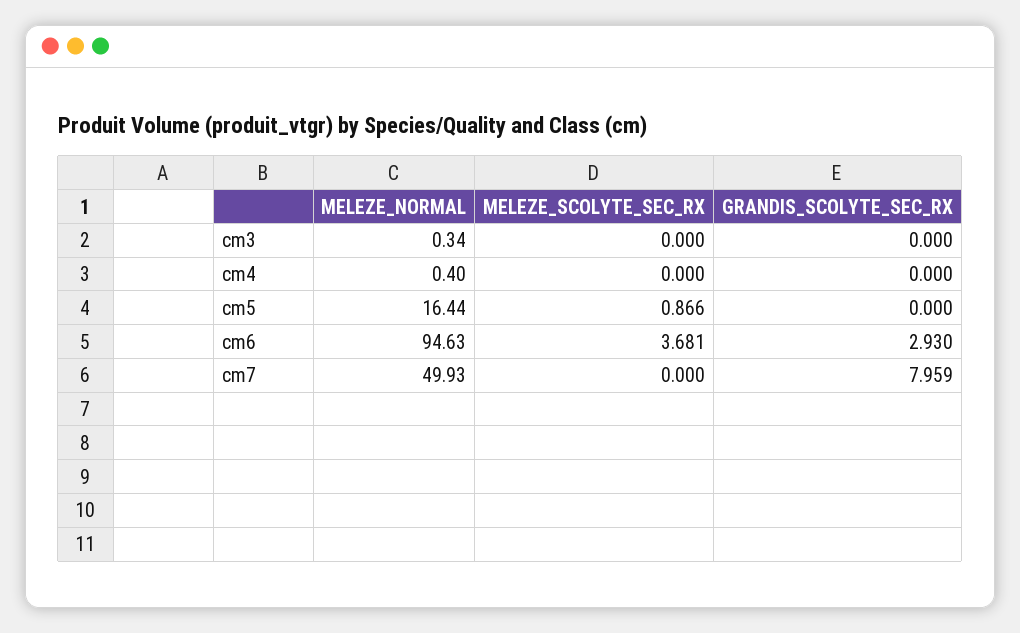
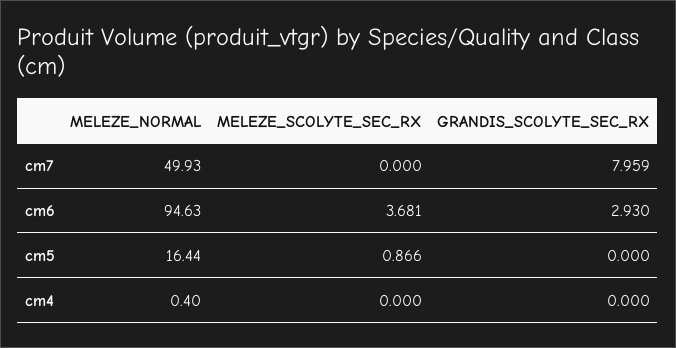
  {
    "MELEZE_NORMAL": {
-     "cm3": 0.34,
      "cm4": 0.4,
      "cm5": 16.44,
      "cm6": 94.63,
      "cm7": 49.93
    },
    "MELEZE_SCOLYTE_SEC_RX": {
-     "cm3": 0,
      "cm4": 0,
      "cm5": 0.866,
      "cm6": 3.681,
      "cm7": 0
    },
    "GRANDIS_SCOLYTE_SEC_RX": {
-     "cm3": 0,
      "cm4": 0,
      "cm5": 0,
      "cm6": 2.93,
      "cm7": 7.959
    }
  }

